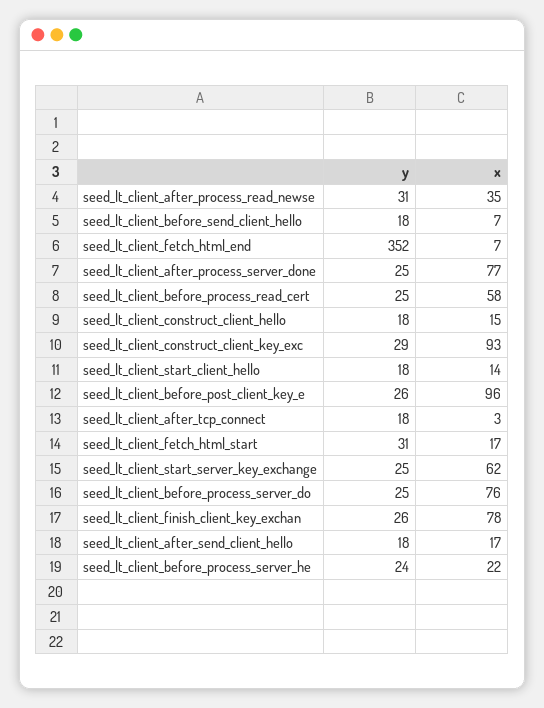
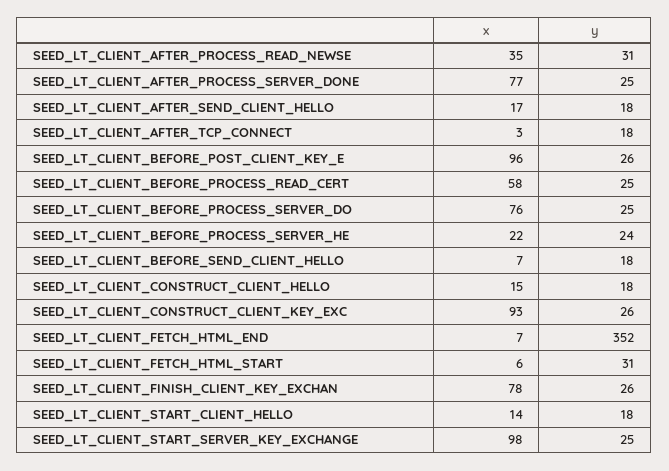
  {
    "y": {
      "seed_lt_client_after_process_read_newse": 31,
      "seed_lt_client_before_send_client_hello": 18,
      "seed_lt_client_fetch_html_end": 352,
      "seed_lt_client_after_process_server_done": 25,
      "seed_lt_client_before_process_read_cert": 25,
      "seed_lt_client_construct_client_hello": 18,
-     "seed_lt_client_construct_client_key_exc": 29,
+     "seed_lt_client_construct_client_key_exc": 26,
      "seed_lt_client_start_client_hello": 18,
      "seed_lt_client_before_post_client_key_e": 26,
      "seed_lt_client_after_tcp_connect": 18,
      "seed_lt_client_fetch_html_start": 31,
      "seed_lt_client_start_server_key_exchange": 25,
      "seed_lt_client_before_process_server_do": 25,
      "seed_lt_client_finish_client_key_exchan": 26,
      "seed_lt_client_after_send_client_hello": 18,
      "seed_lt_client_before_process_server_he": 24
    },
    "x": {
      "seed_lt_client_after_process_read_newse": 35,
      "seed_lt_client_before_send_client_hello": 7,
      "seed_lt_client_fetch_html_end": 7,
      "seed_lt_client_after_process_server_done": 77,
      "seed_lt_client_before_process_read_cert": 58,
      "seed_lt_client_construct_client_hello": 15,
      "seed_lt_client_construct_client_key_exc": 93,
      "seed_lt_client_start_client_hello": 14,
      "seed_lt_client_before_post_client_key_e": 96,
      "seed_lt_client_after_tcp_connect": 3,
-     "seed_lt_client_fetch_html_start": 17,
+     "seed_lt_client_fetch_html_start": 6,
-     "seed_lt_client_start_server_key_exchange": 62,
+     "seed_lt_client_start_server_key_exchange": 98,
      "seed_lt_client_before_process_server_do": 76,
      "seed_lt_client_finish_client_key_exchan": 78,
      "seed_lt_client_after_send_client_hello": 17,
      "seed_lt_client_before_process_server_he": 22
    }
  }

